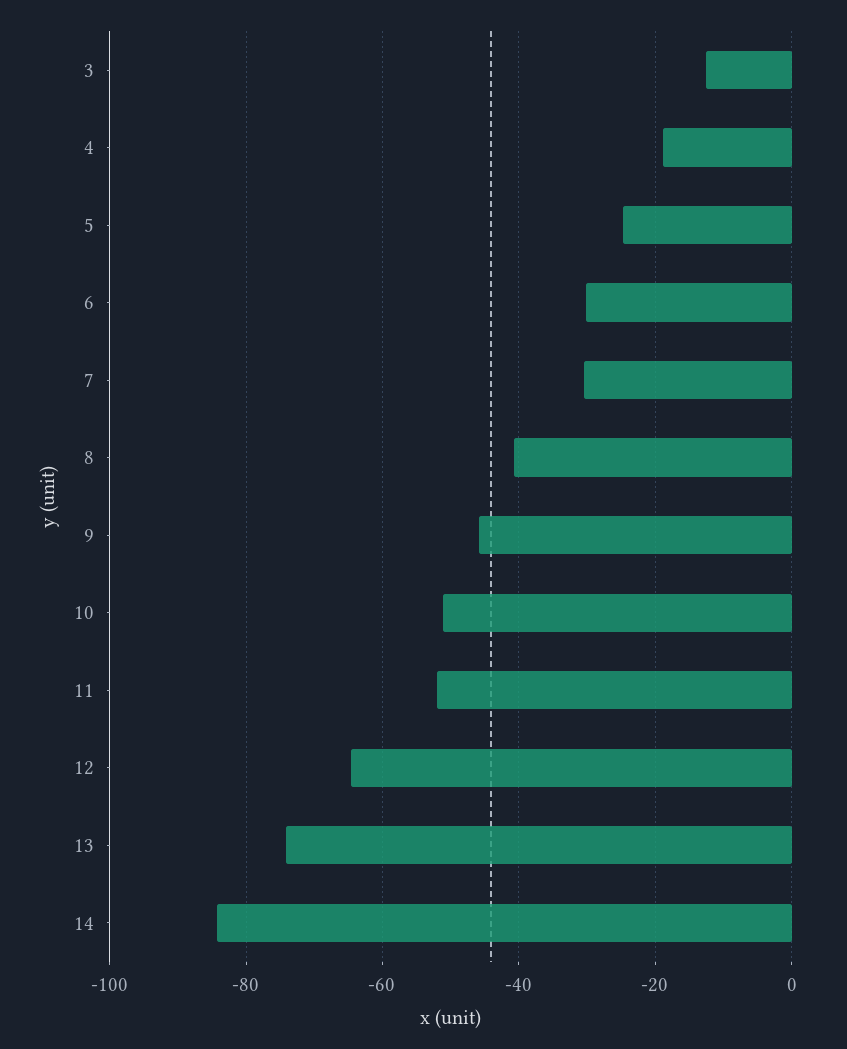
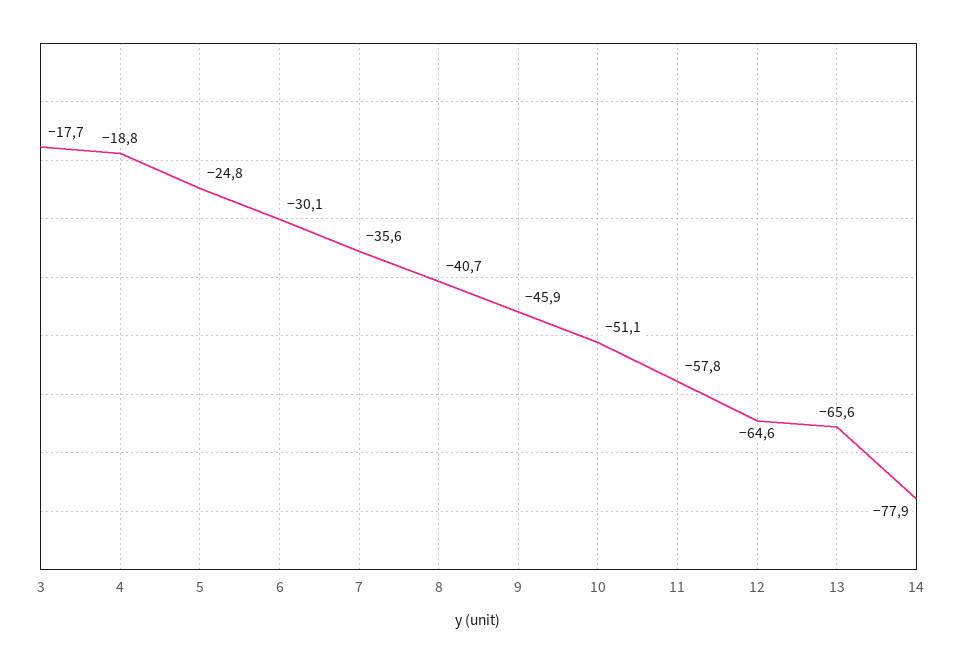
  {
-   "3": -12,
+   "3": -17.7,
    "4": -18.8,
    "5": -24.8,
    "6": -30.1,
-   "7": -30,
+   "7": -35.6,
    "8": -40.7,
    "9": -45.9,
    "10": -51.1,
-   "11": -52,
+   "11": -57.8,
    "12": -64.6,
-   "13": -74,
+   "13": -65.6,
-   "14": -84
+   "14": -77.9
  }

